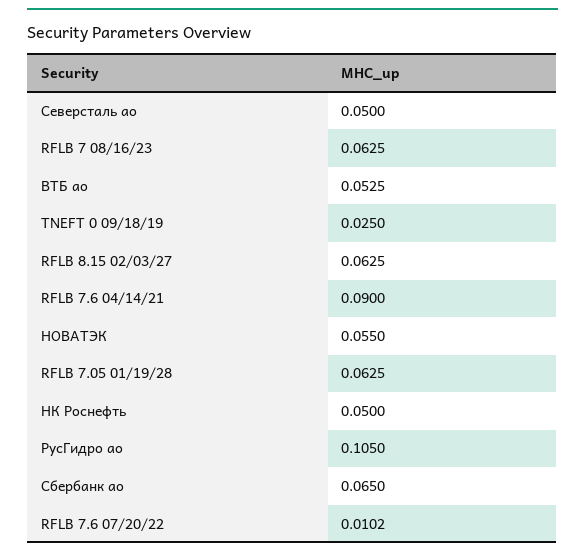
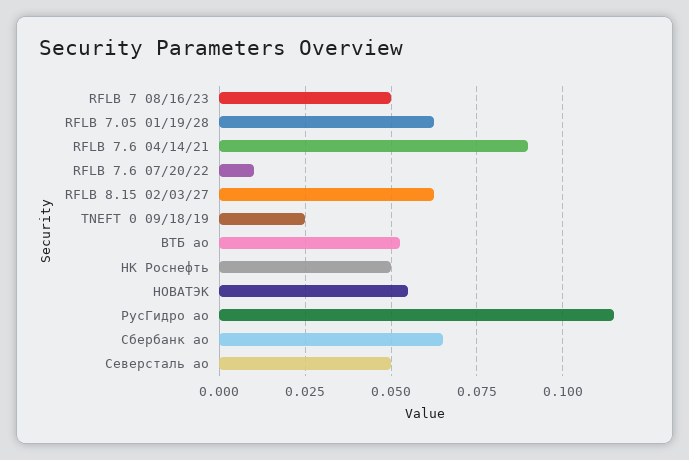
  {
    "Северсталь ао": 0.05,
-   "RFLB 7 08/16/23": 0.0625,
+   "RFLB 7 08/16/23": 0.05,
    "ВТБ ао": 0.0525,
    "TNEFT 0 09/18/19": 0.025,
    "RFLB 8.15 02/03/27": 0.0625,
    "RFLB 7.6 04/14/21": 0.09,
    "НОВАТЭК": 0.055,
    "RFLB 7.05 01/19/28": 0.0625,
    "НК Роснефть": 0.05,
-   "РусГидро ао": 0.105,
+   "РусГидро ао": 0.115,
    "Сбербанк ао": 0.065,
    "RFLB 7.6 07/20/22": 0.0102
  }

